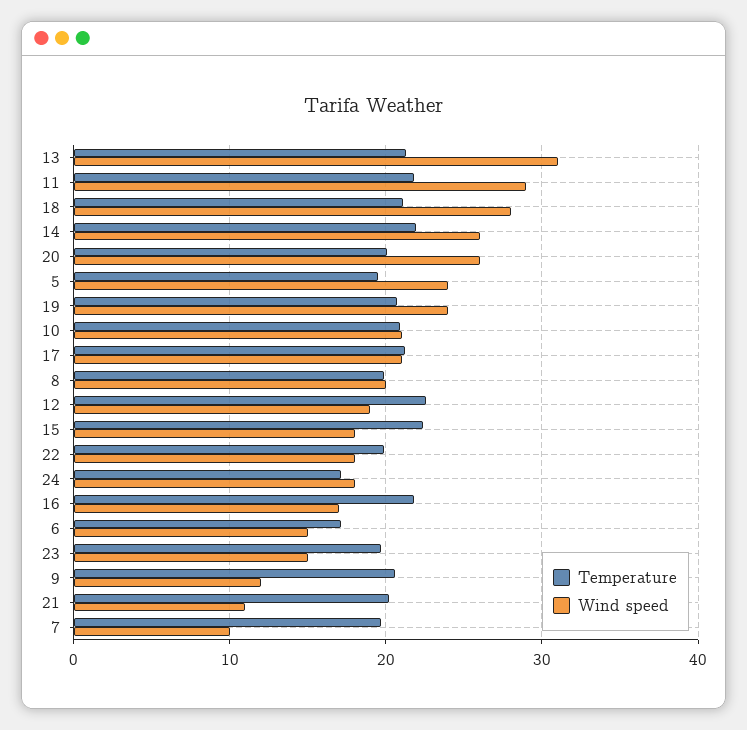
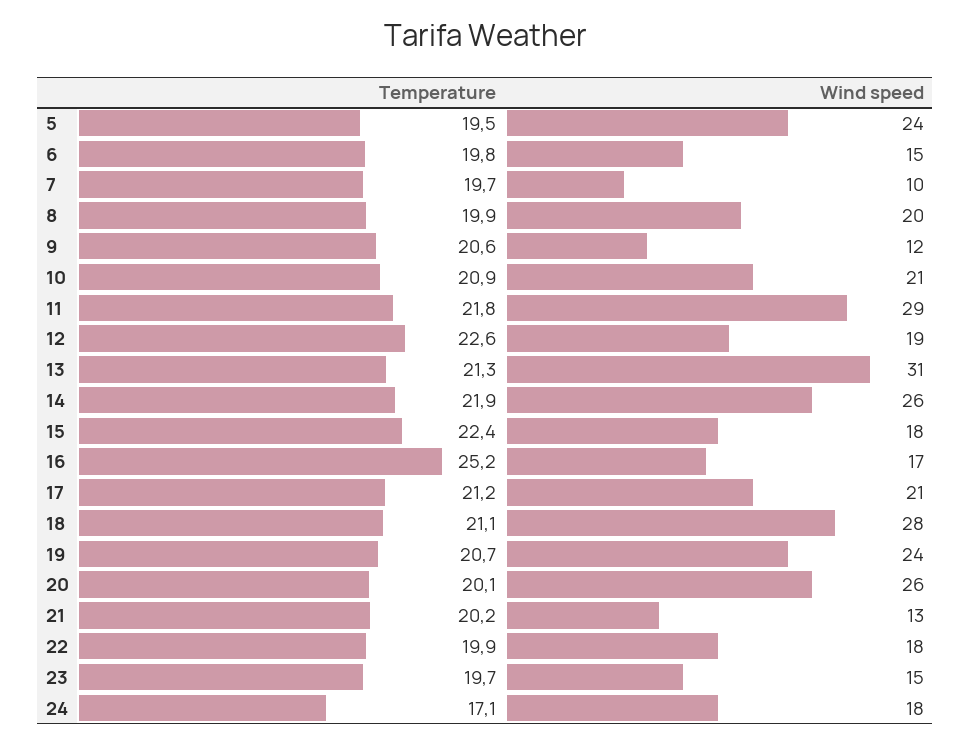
  {
    "Temperature": {
      "13": 21.3,
      "11": 21.8,
      "18": 21.1,
      "14": 21.9,
      "20": 20.1,
      "5": 19.5,
      "19": 20.7,
      "10": 20.9,
      "17": 21.2,
      "8": 19.9,
      "12": 22.6,
      "15": 22.4,
      "22": 19.9,
      "24": 17.1,
-     "16": 22,
+     "16": 25.2,
-     "6": 17,
+     "6": 19.8,
      "23": 19.7,
      "9": 20.6,
      "21": 20.2,
      "7": 19.7
    },
    "Wind speed": {
      "13": 31,
      "11": 29,
      "18": 28,
      "14": 26,
      "20": 26,
      "5": 24,
      "19": 24,
      "10": 21,
      "17": 21,
      "8": 20,
      "12": 19,
      "15": 18,
      "22": 18,
      "24": 18,
      "16": 17,
      "6": 15,
      "23": 15,
      "9": 12,
-     "21": 11,
+     "21": 13,
      "7": 10
    }
  }

